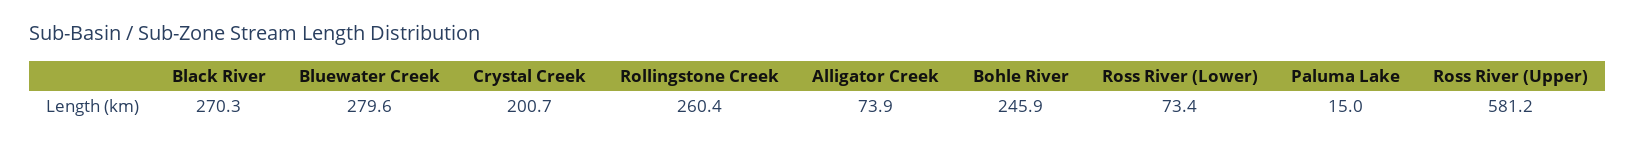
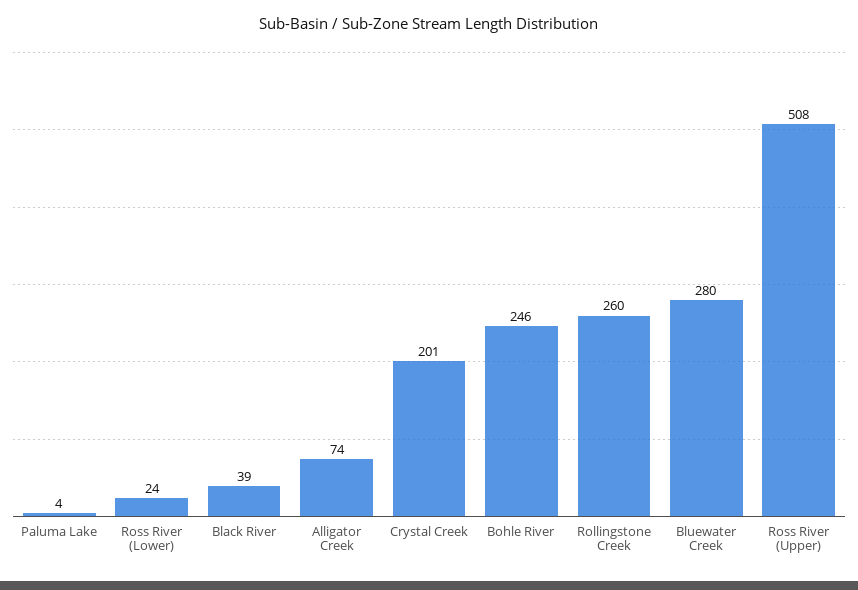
  {
-   "Black River": 270.3,
+   "Black River": 39,
    "Bluewater Creek": 279.6,
    "Crystal Creek": 200.7,
    "Rollingstone Creek": 260.4,
    "Alligator Creek": 73.9,
    "Bohle River": 245.9,
-   "Ross River (Lower)": 73.4,
+   "Ross River (Lower)": 24,
-   "Paluma Lake": 15,
+   "Paluma Lake": 4,
-   "Ross River (Upper)": 581.2
+   "Ross River (Upper)": 508
  }

